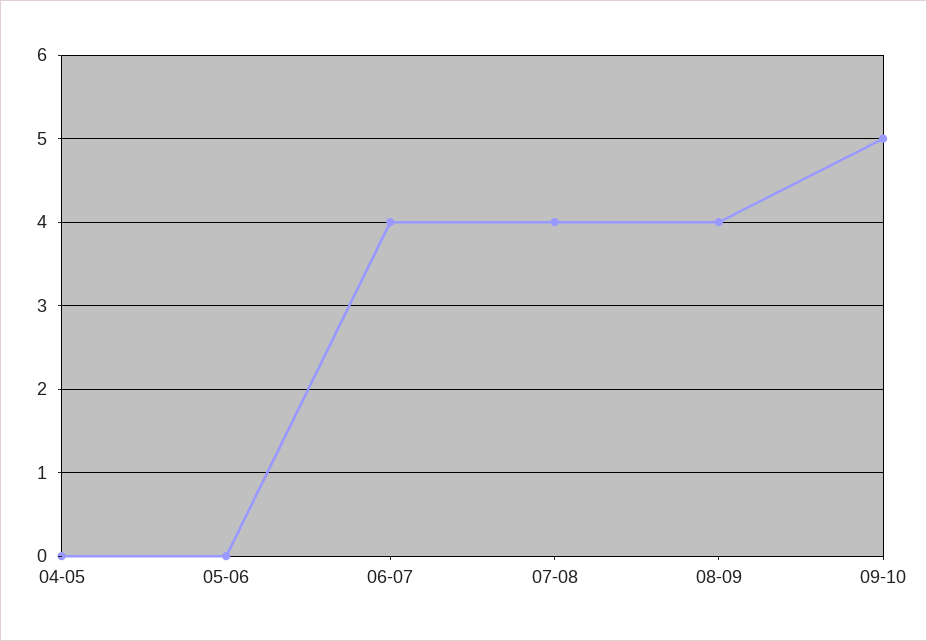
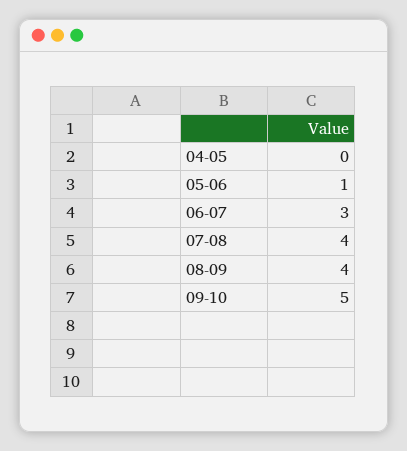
  {
    "04-05": 0,
-   "05-06": 0,
+   "05-06": 1,
-   "06-07": 4,
+   "06-07": 3,
    "07-08": 4,
    "08-09": 4,
    "09-10": 5
  }

